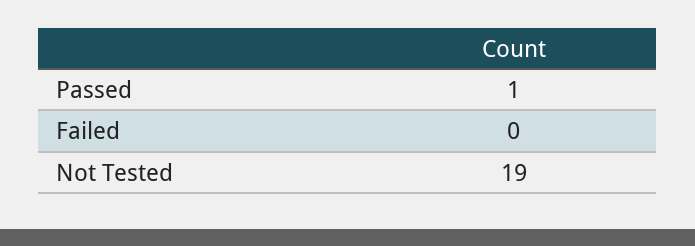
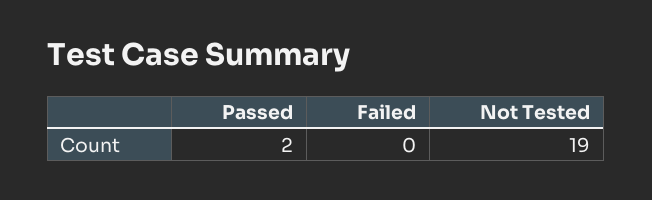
  {
-   "Passed": 1,
+   "Passed": 2,
    "Failed": 0,
    "Not Tested": 19
  }

